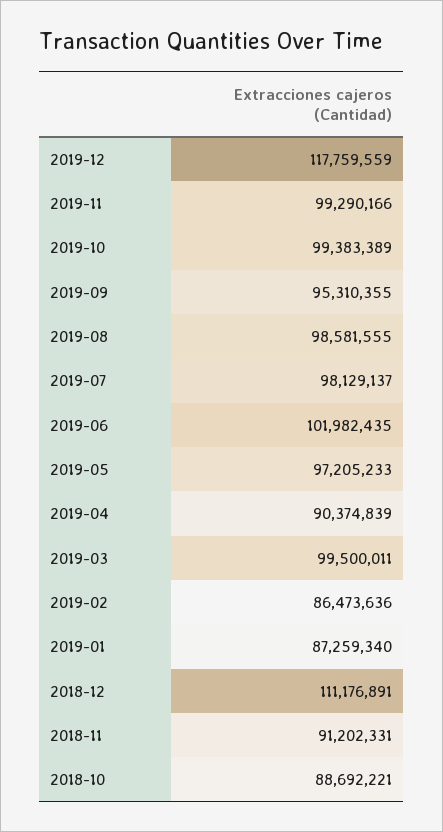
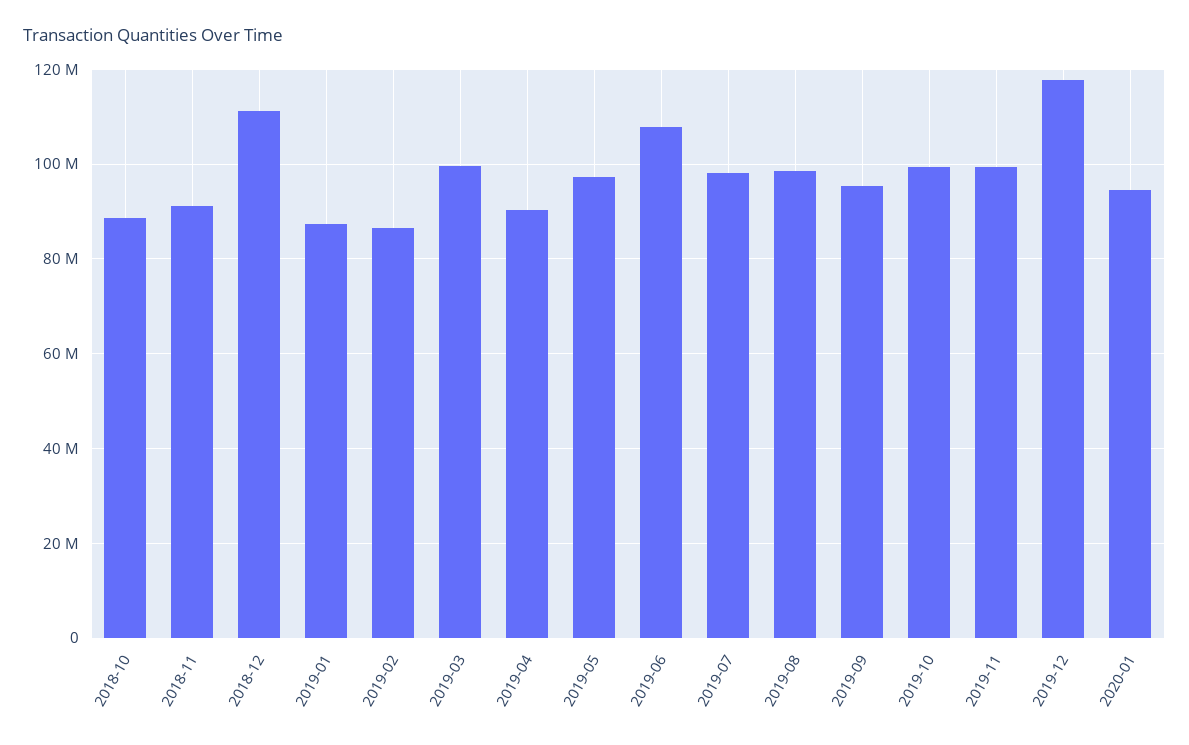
  {
    "2019-12": 117759559,
    "2019-11": 99290166,
    "2019-10": 99383389,
    "2019-09": 95310355,
    "2019-08": 98581555,
    "2019-07": 98129137,
-   "2019-06": 101982435,
+   "2019-06": 108000000,
    "2019-05": 97205233,
    "2019-04": 90374839,
    "2019-03": 99500011,
    "2019-02": 86473636,
    "2019-01": 87259340,
    "2018-12": 111176891,
    "2018-11": 91202331,
-   "2018-10": 88692221
+   "2018-10": 88692221,
+   "2020-01": 94000000
  }

